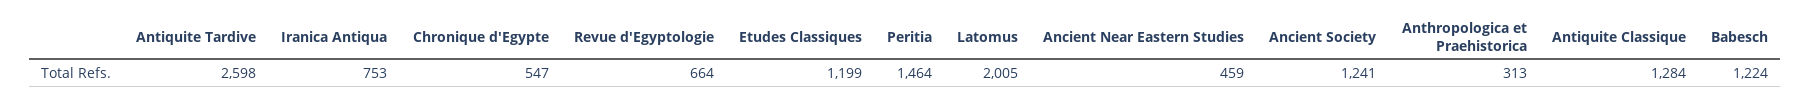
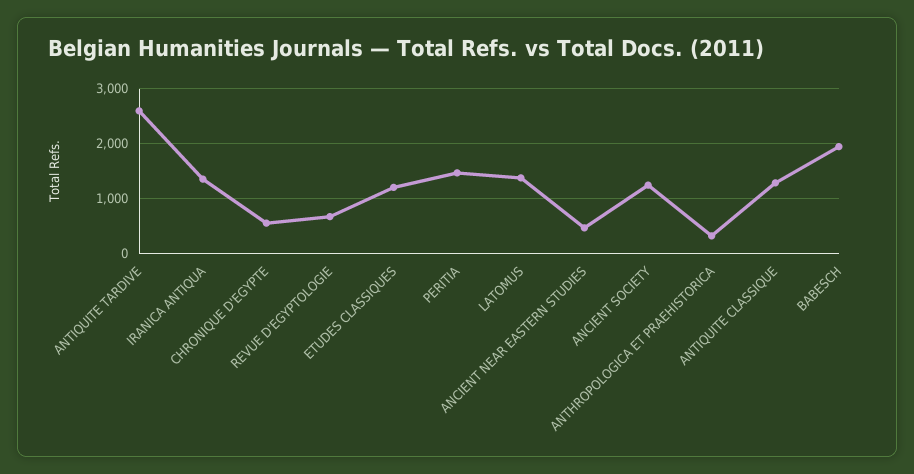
  {
    "Antiquite Tardive": 2598,
-   "Iranica Antiqua": 753,
+   "Iranica Antiqua": 1400,
    "Chronique d'Egypte": 547,
    "Revue d'Egyptologie": 664,
    "Etudes Classiques": 1199,
    "Peritia": 1464,
-   "Latomus": 2005,
+   "Latomus": 1400,
    "Ancient Near Eastern Studies": 459,
    "Ancient Society": 1241,
    "Anthropologica et Praehistorica": 313,
    "Antiquite Classique": 1284,
-   "Babesch": 1224
+   "Babesch": 2000
  }

